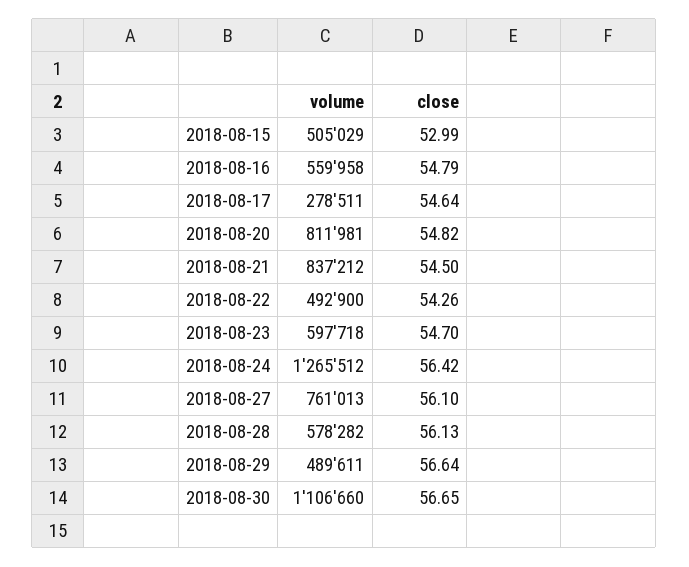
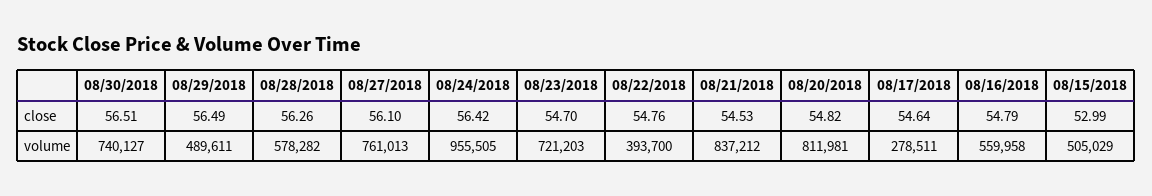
  {
    "volume": {
      "2018-08-15": 505029,
      "2018-08-16": 559958,
      "2018-08-17": 278511,
      "2018-08-20": 811981,
      "2018-08-21": 837212,
-     "2018-08-22": 492900,
+     "2018-08-22": 393700,
-     "2018-08-23": 597718,
+     "2018-08-23": 721203,
-     "2018-08-24": 1265512,
+     "2018-08-24": 955505,
      "2018-08-27": 761013,
      "2018-08-28": 578282,
      "2018-08-29": 489611,
-     "2018-08-30": 1106660
+     "2018-08-30": 740127
    },
    "close": {
      "2018-08-15": 52.99,
      "2018-08-16": 54.79,
      "2018-08-17": 54.64,
      "2018-08-20": 54.82,
-     "2018-08-21": 54.5,
+     "2018-08-21": 54.53,
-     "2018-08-22": 54.26,
+     "2018-08-22": 54.76,
      "2018-08-23": 54.7,
      "2018-08-24": 56.42,
      "2018-08-27": 56.1,
-     "2018-08-28": 56.13,
+     "2018-08-28": 56.26,
-     "2018-08-29": 56.64,
+     "2018-08-29": 56.49,
-     "2018-08-30": 56.65
+     "2018-08-30": 56.51
    }
  }

